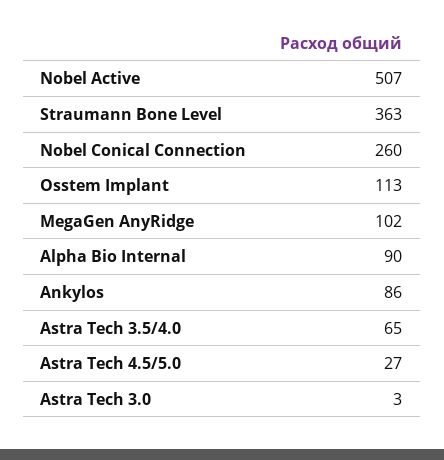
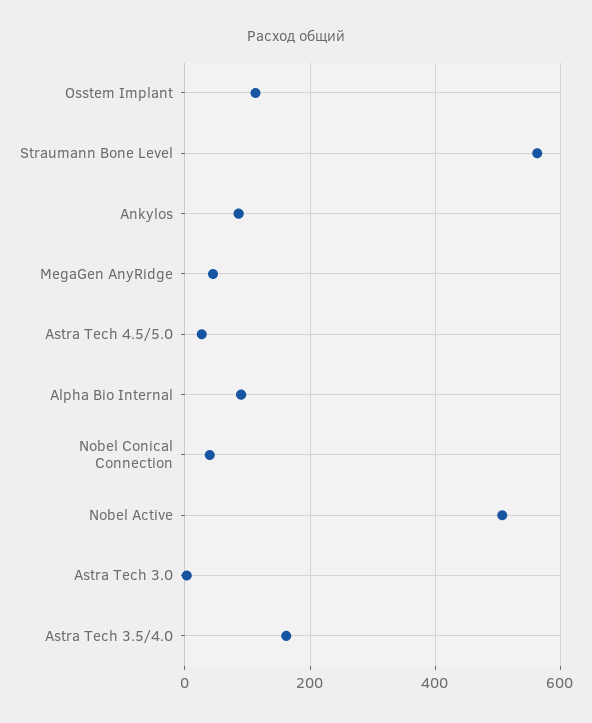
  {
    "Nobel Active": 507,
-   "Straumann Bone Level": 363,
+   "Straumann Bone Level": 560,
-   "Nobel Conical Connection": 260,
+   "Nobel Conical Connection": 40,
    "Osstem Implant": 113,
-   "MegaGen AnyRidge": 102,
+   "MegaGen AnyRidge": 40,
    "Alpha Bio Internal": 90,
    "Ankylos": 86,
-   "Astra Tech 3.5/4.0": 65,
+   "Astra Tech 3.5/4.0": 160,
    "Astra Tech 4.5/5.0": 27,
    "Astra Tech 3.0": 3
  }

